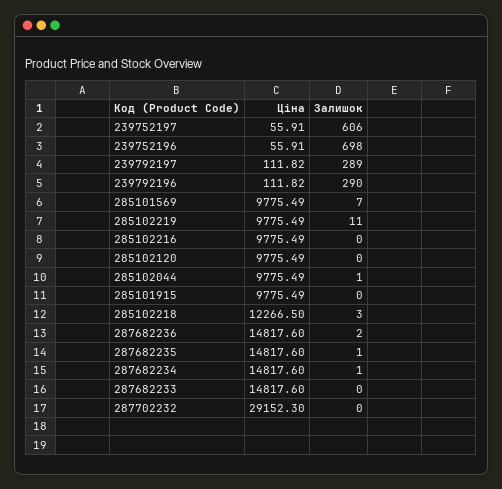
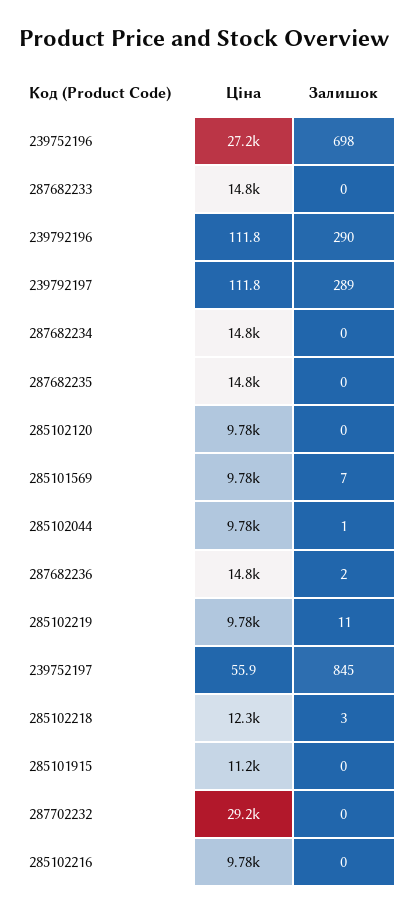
  {
    "Ціна": {
      "239752197": 55.91,
-     "239752196": 55.91,
+     "239752196": 27200,
      "239792197": 111.82,
      "239792196": 111.82,
      "285101569": 9775.49,
      "285102219": 9775.49,
      "285102216": 9775.49,
      "285102120": 9775.49,
      "285102044": 9775.49,
-     "285101915": 9775.49,
+     "285101915": 11200,
      "285102218": 12266.5,
      "287682236": 14817.6,
      "287682235": 14817.6,
      "287682234": 14817.6,
      "287682233": 14817.6,
      "287702232": 29152.3
    },
    "Залишок": {
-     "239752197": 606,
+     "239752197": 845,
      "239752196": 698,
      "239792197": 289,
      "239792196": 290,
      "285101569": 7,
      "285102219": 11,
      "285102216": 0,
      "285102120": 0,
      "285102044": 1,
      "285101915": 0,
      "285102218": 3,
      "287682236": 2,
-     "287682235": 1,
+     "287682235": 0,
-     "287682234": 1,
+     "287682234": 0,
      "287682233": 0,
      "287702232": 0
    }
  }

